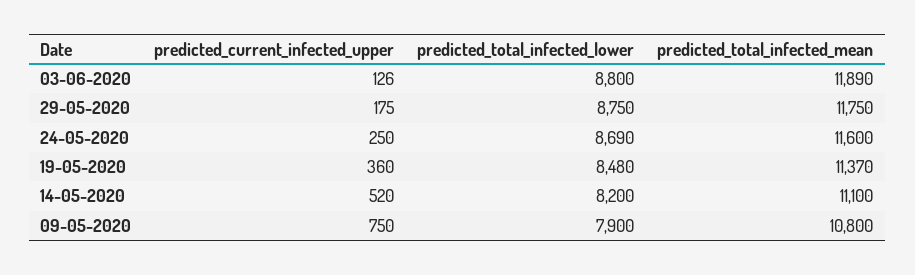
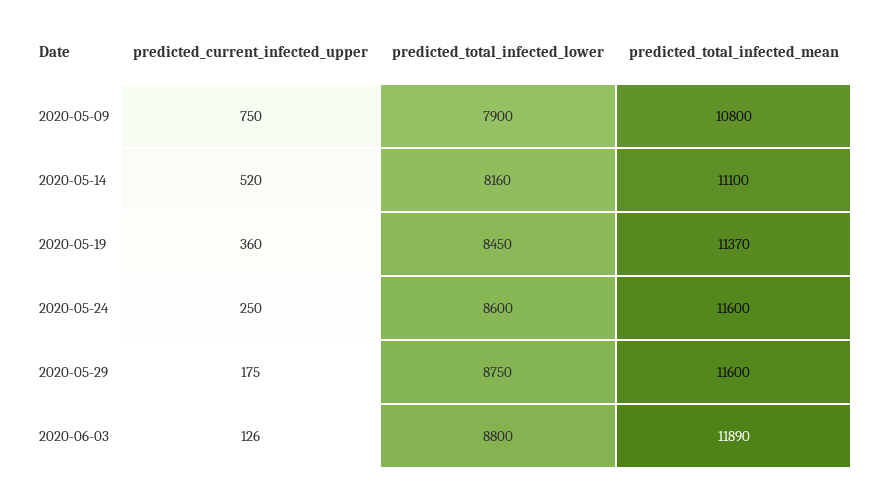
  {
    "predicted_current_infected_upper": {
      "03-06-2020": 126,
      "29-05-2020": 175,
      "24-05-2020": 250,
      "19-05-2020": 360,
      "14-05-2020": 520,
      "09-05-2020": 750
    },
    "predicted_total_infected_lower": {
      "03-06-2020": 8800,
      "29-05-2020": 8750,
-     "24-05-2020": 8690,
+     "24-05-2020": 8600,
-     "19-05-2020": 8480,
+     "19-05-2020": 8450,
-     "14-05-2020": 8200,
+     "14-05-2020": 8160,
      "09-05-2020": 7900
    },
    "predicted_total_infected_mean": {
      "03-06-2020": 11890,
-     "29-05-2020": 11750,
+     "29-05-2020": 11600,
      "24-05-2020": 11600,
      "19-05-2020": 11370,
      "14-05-2020": 11100,
      "09-05-2020": 10800
    }
  }

